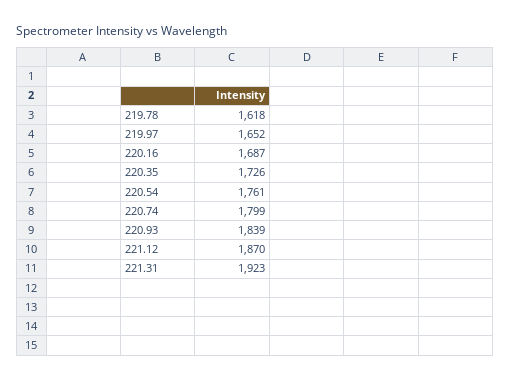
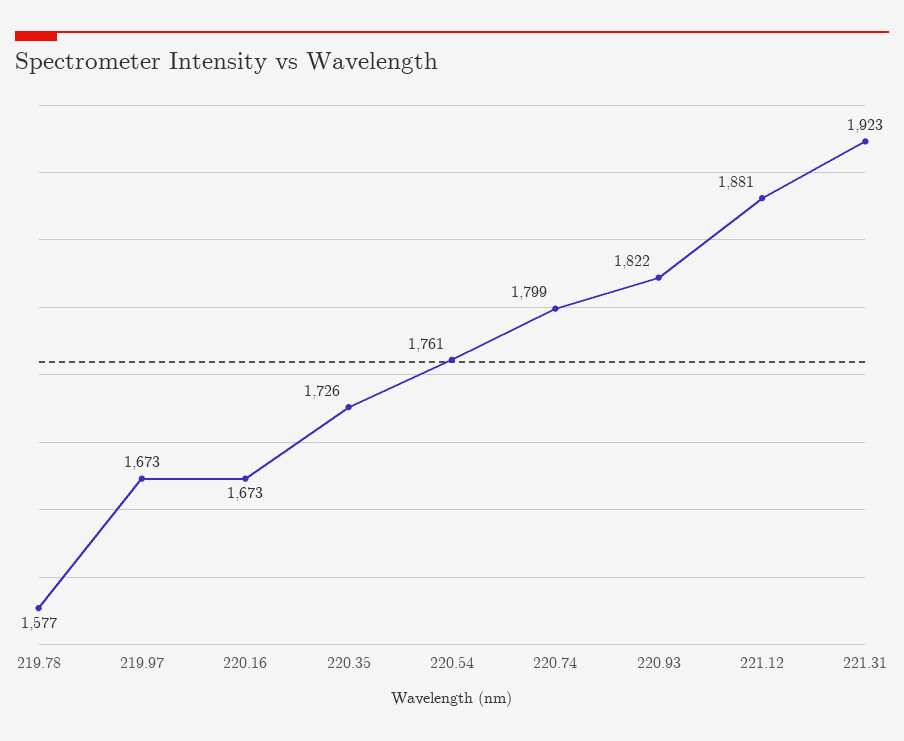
  {
-   "219.78": 1618,
+   "219.78": 1577,
-   "219.97": 1652,
+   "219.97": 1673,
-   "220.16": 1687,
+   "220.16": 1673,
    "220.35": 1726,
    "220.54": 1761,
    "220.74": 1799,
-   "220.93": 1839,
+   "220.93": 1822,
-   "221.12": 1870,
+   "221.12": 1881,
    "221.31": 1923
  }

